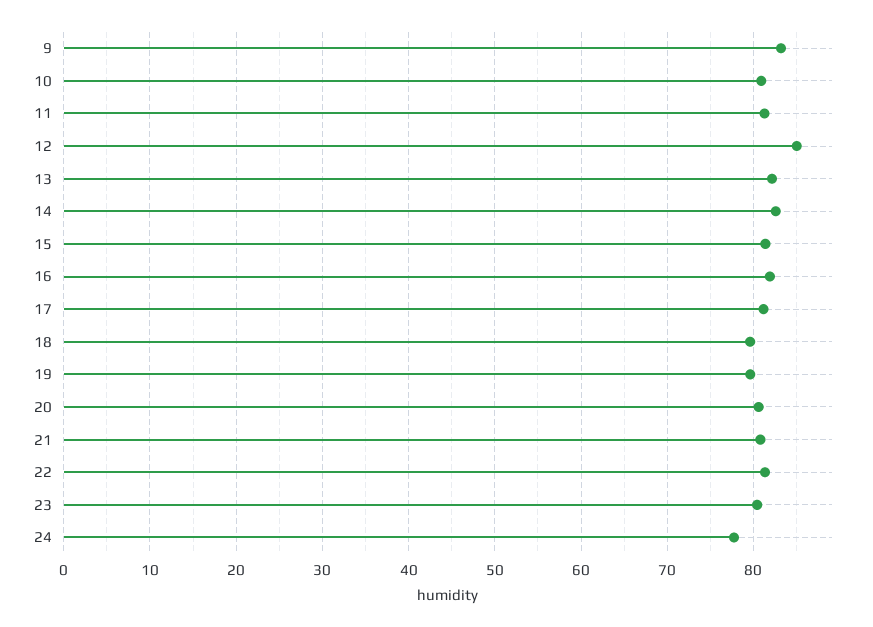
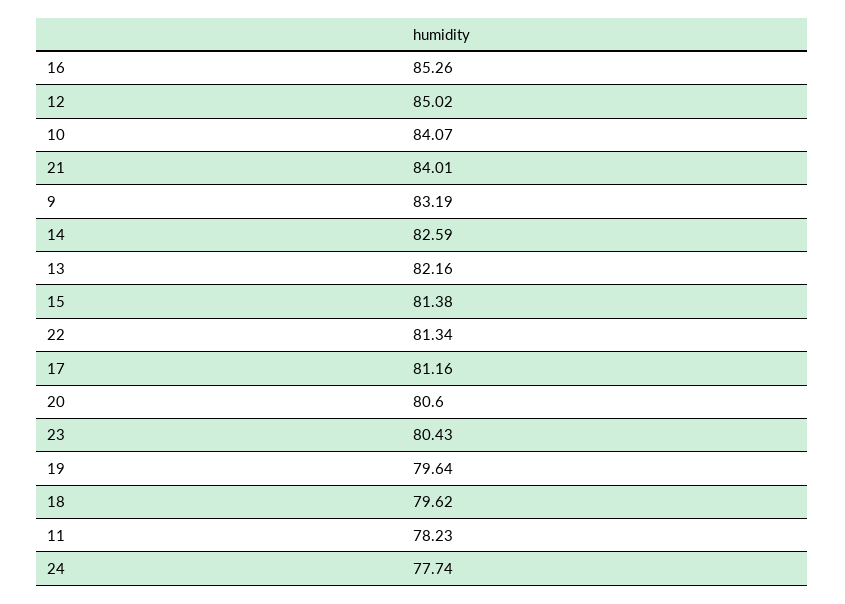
  {
    "9": 83.19,
-   "10": 81,
+   "10": 84.07,
-   "11": 81,
+   "11": 78.23,
    "12": 85.02,
    "13": 82.16,
    "14": 82.59,
    "15": 81.38,
-   "16": 82,
+   "16": 85.26,
    "17": 81.16,
    "18": 79.62,
    "19": 79.64,
    "20": 80.6,
-   "21": 81,
+   "21": 84.01,
    "22": 81.34,
    "23": 80.43,
    "24": 77.74
  }

